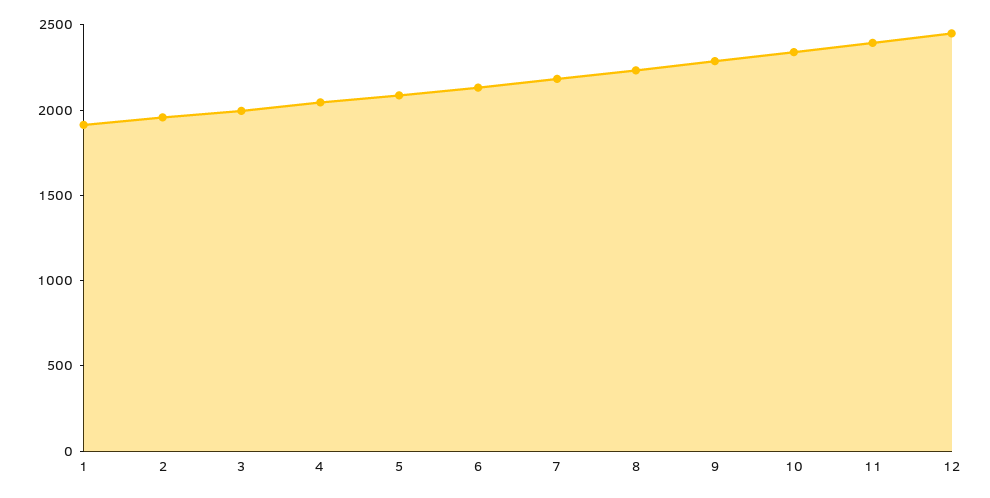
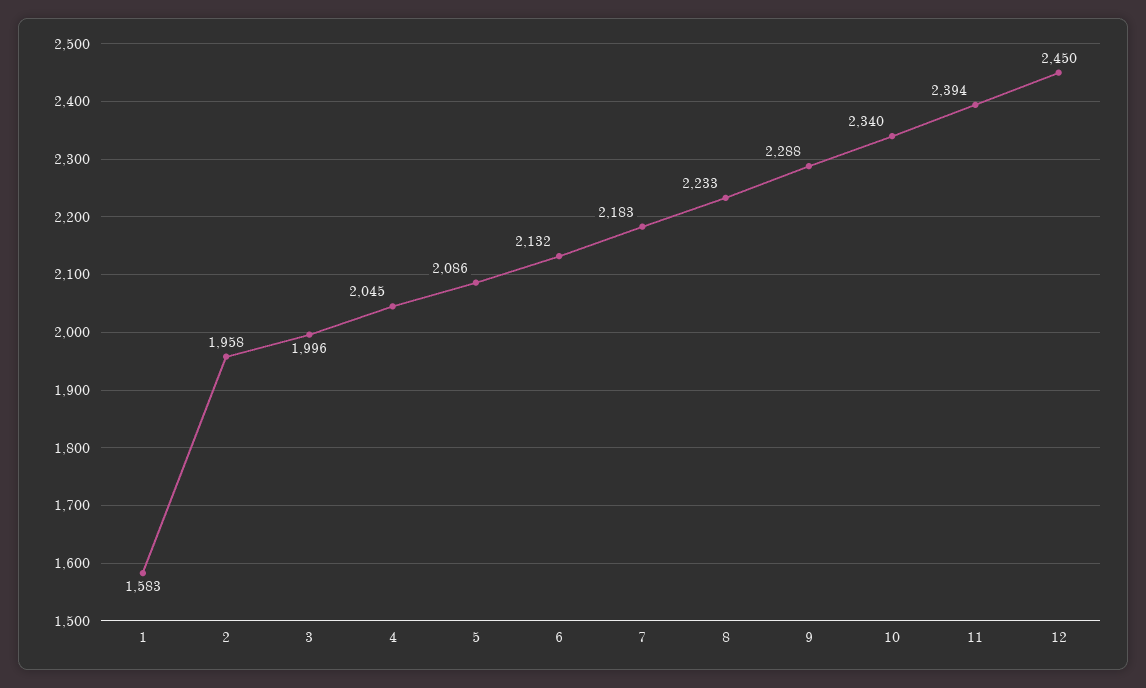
  {
-   "1": 1900,
+   "1": 1583,
    "2": 1958,
    "3": 1996,
    "4": 2045,
    "5": 2086,
    "6": 2132,
    "7": 2183,
    "8": 2233,
    "9": 2288,
    "10": 2340,
    "11": 2394,
    "12": 2450
  }

